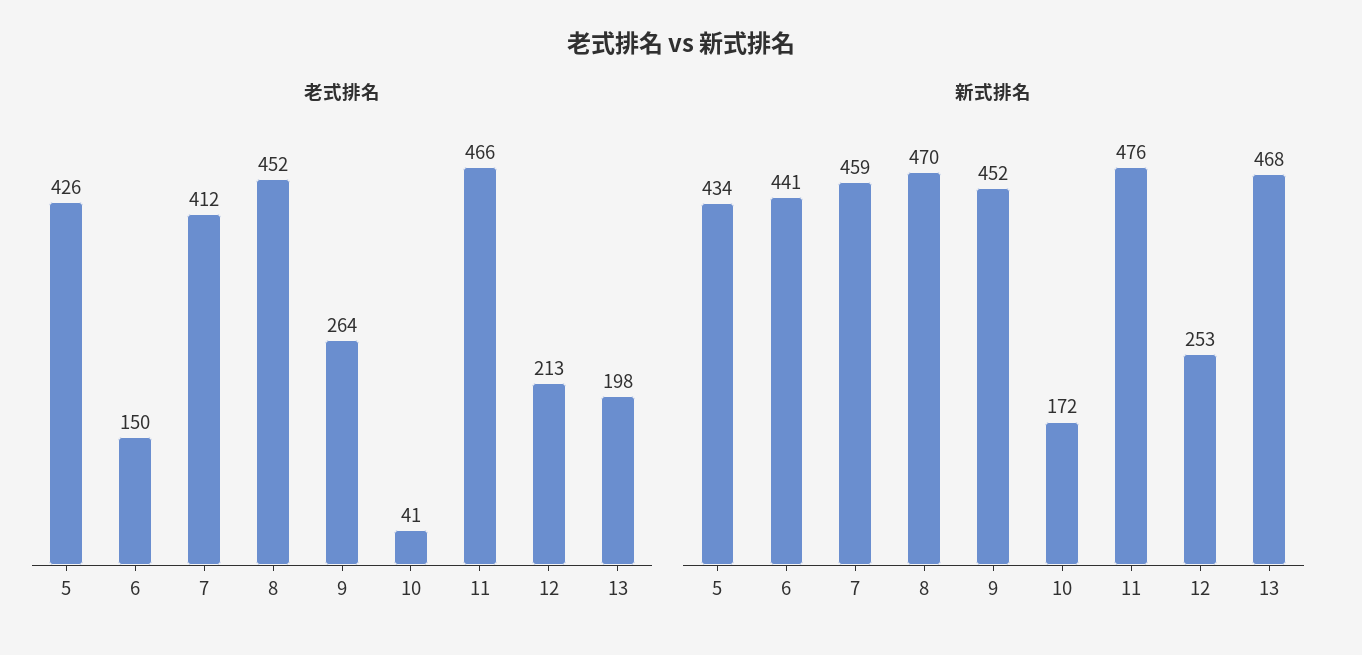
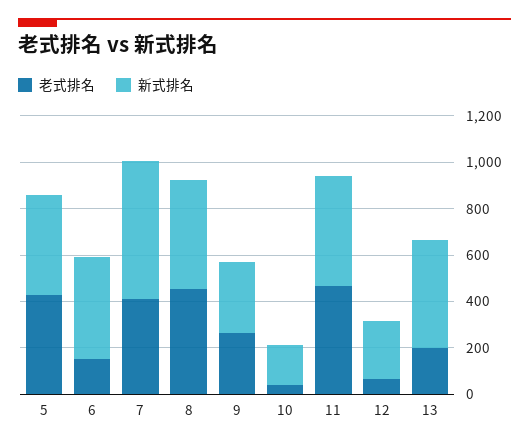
  {
    "老式排名": {
      "5": 426,
      "6": 150,
      "7": 412,
      "8": 452,
      "9": 264,
      "10": 41,
      "11": 466,
-     "12": 213,
+     "12": 50,
      "13": 198
    },
    "新式排名": {
      "5": 434,
      "6": 441,
-     "7": 459,
+     "7": 600,
      "8": 470,
-     "9": 452,
+     "9": 300,
      "10": 172,
      "11": 476,
      "12": 253,
      "13": 468
    }
  }

